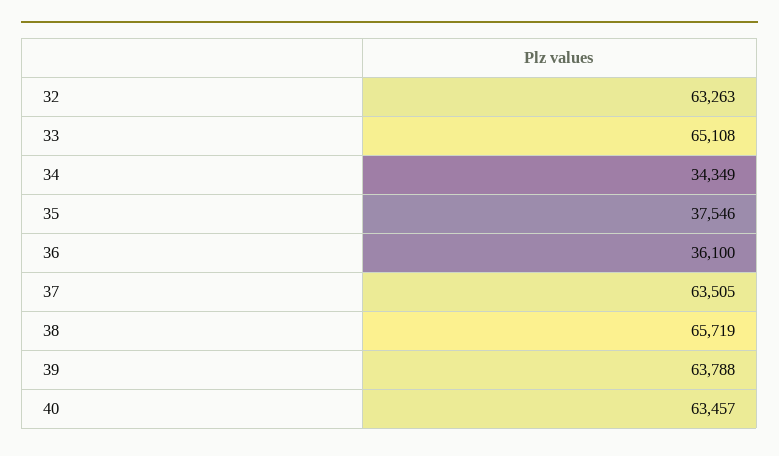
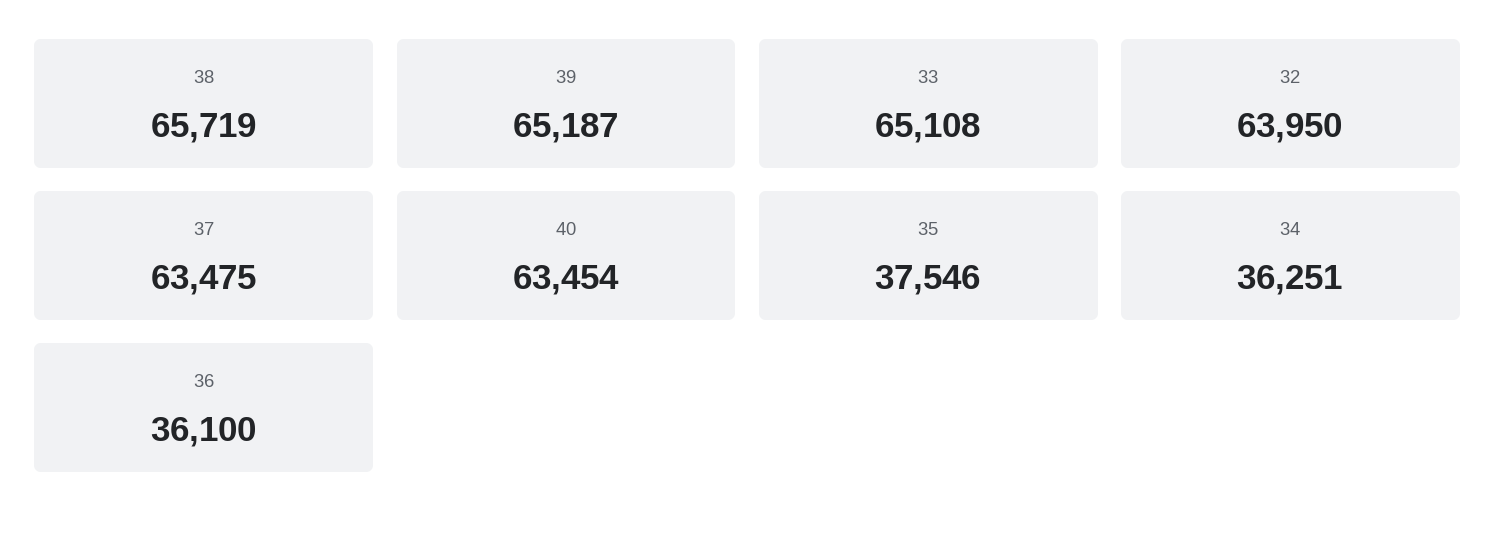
  {
-   "32": 63263,
+   "32": 63950,
    "33": 65108,
-   "34": 34349,
+   "34": 36251,
    "35": 37546,
    "36": 36100,
-   "37": 63505,
+   "37": 63475,
    "38": 65719,
-   "39": 63788,
+   "39": 65187,
-   "40": 63457
+   "40": 63454
  }

